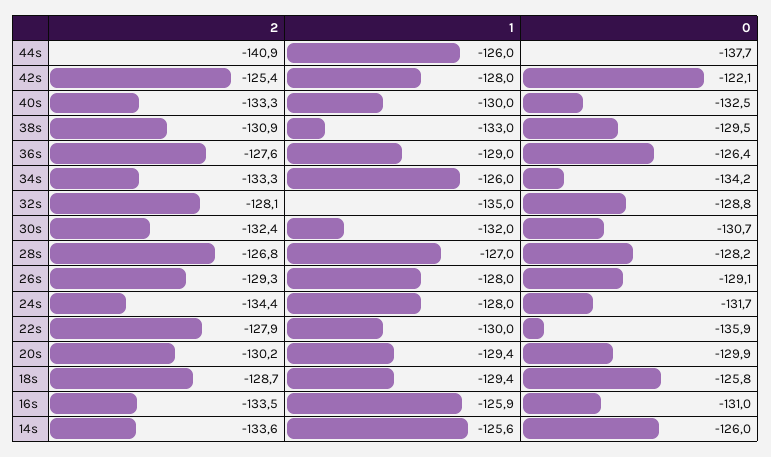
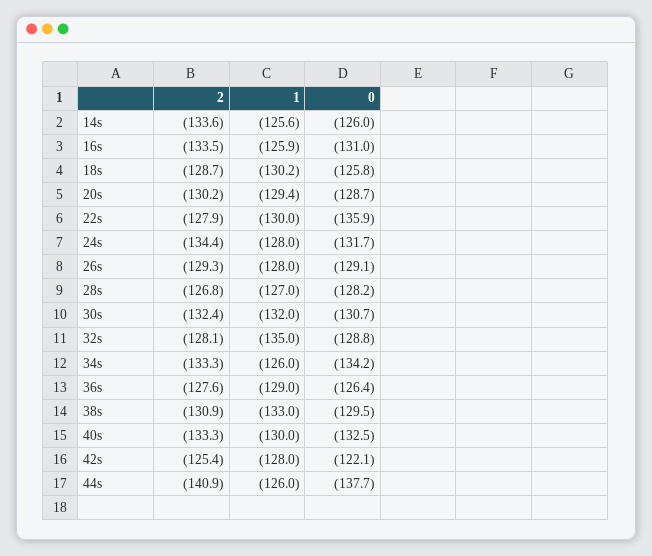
  {
    "2": {
      "44s": -140.9,
      "42s": -125.4,
      "40s": -133.3,
      "38s": -130.9,
      "36s": -127.6,
      "34s": -133.3,
      "32s": -128.1,
      "30s": -132.4,
      "28s": -126.8,
      "26s": -129.3,
      "24s": -134.4,
      "22s": -127.9,
      "20s": -130.2,
      "18s": -128.7,
      "16s": -133.5,
      "14s": -133.6
    },
    "1": {
      "44s": -126,
      "42s": -128,
      "40s": -130,
      "38s": -133,
      "36s": -129,
      "34s": -126,
      "32s": -135,
      "30s": -132,
      "28s": -127,
      "26s": -128,
      "24s": -128,
      "22s": -130,
      "20s": -129.4,
-     "18s": -129.4,
+     "18s": -130.2,
      "16s": -125.9,
      "14s": -125.6
    },
    "0": {
      "44s": -137.7,
      "42s": -122.1,
      "40s": -132.5,
      "38s": -129.5,
      "36s": -126.4,
      "34s": -134.2,
      "32s": -128.8,
      "30s": -130.7,
      "28s": -128.2,
      "26s": -129.1,
      "24s": -131.7,
      "22s": -135.9,
-     "20s": -129.9,
+     "20s": -128.7,
      "18s": -125.8,
      "16s": -131,
      "14s": -126
    }
  }

